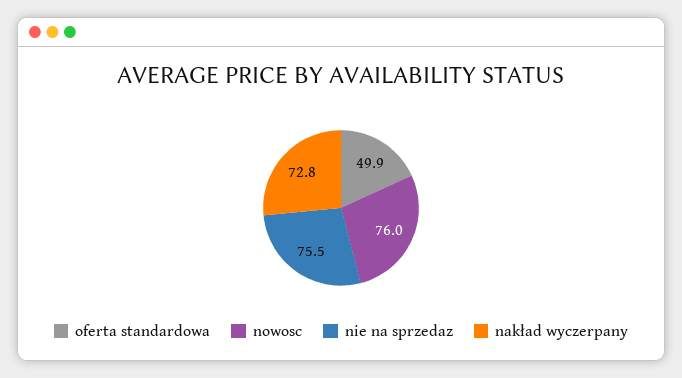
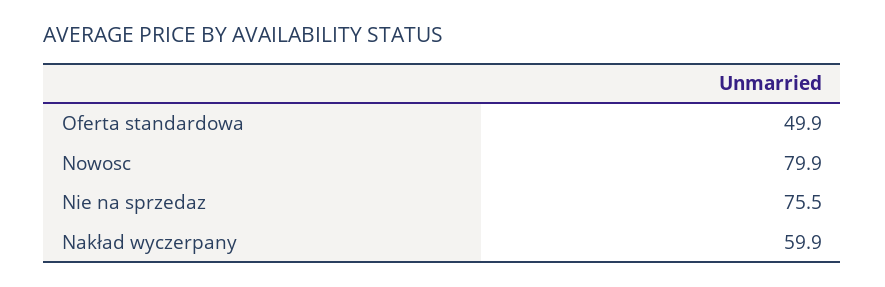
  {
    "oferta standardowa": 49.9,
-   "nowosc": 76,
+   "nowosc": 79.9,
    "nie na sprzedaz": 75.5,
-   "nakład wyczerpany": 72.8
+   "nakład wyczerpany": 59.9
  }

